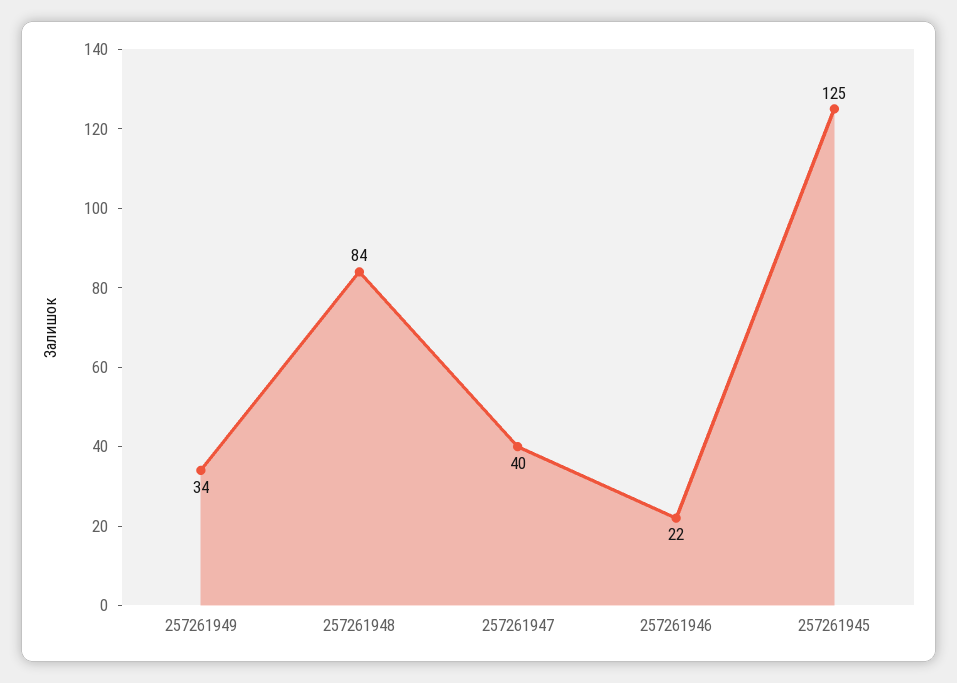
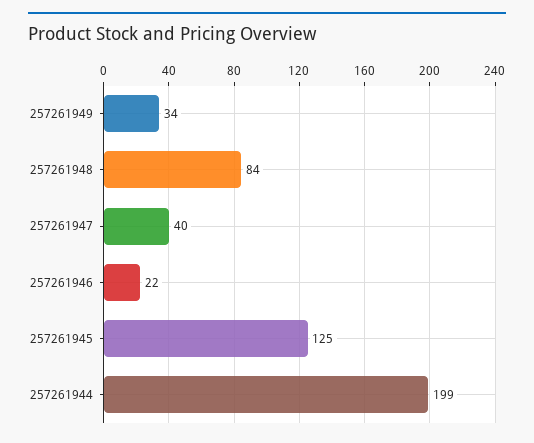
  {
    "257261949": 34,
    "257261948": 84,
    "257261947": 40,
    "257261946": 22,
-   "257261945": 125
+   "257261945": 125,
+   "257261944": 199
  }

